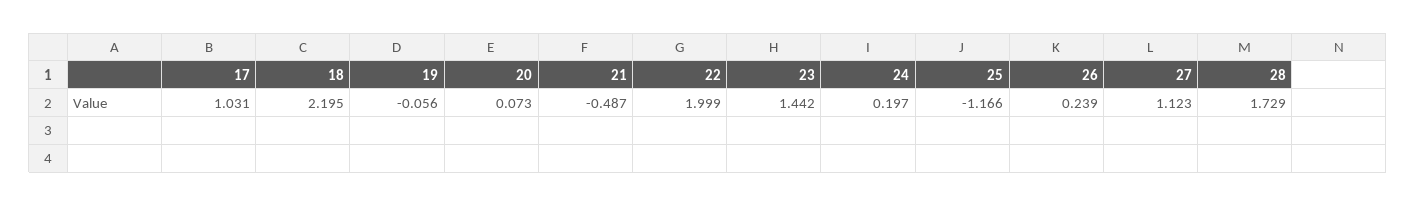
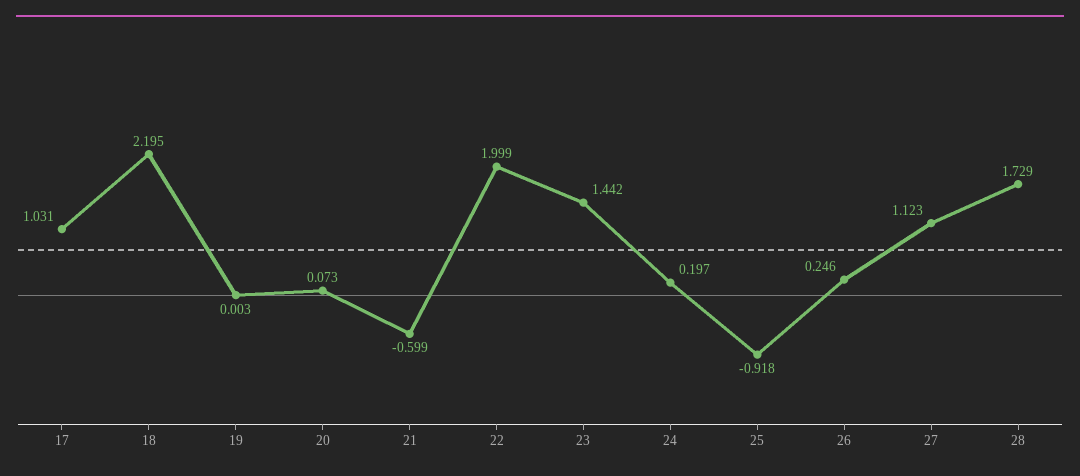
  {
    "17": 1.031,
    "18": 2.195,
-   "19": -0.056,
+   "19": 0.003,
    "20": 0.073,
-   "21": -0.487,
+   "21": -0.599,
    "22": 1.999,
    "23": 1.442,
    "24": 0.197,
-   "25": -1.166,
+   "25": -0.918,
-   "26": 0.239,
+   "26": 0.246,
    "27": 1.123,
    "28": 1.729
  }

